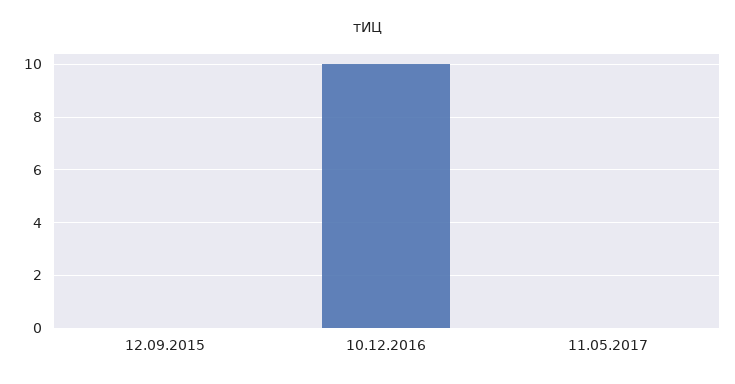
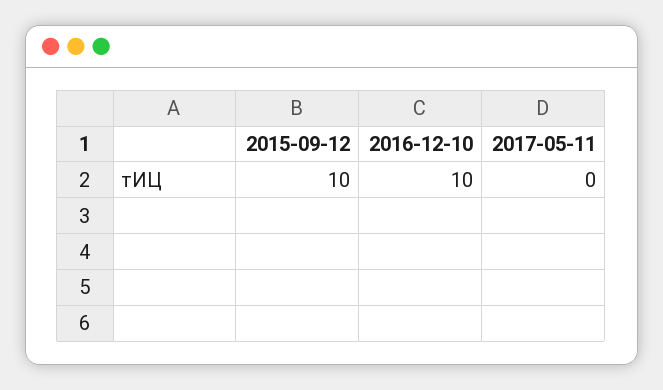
  {
-   "12.09.2015": 0,
+   "12.09.2015": 10,
    "10.12.2016": 10,
    "11.05.2017": 0
  }

